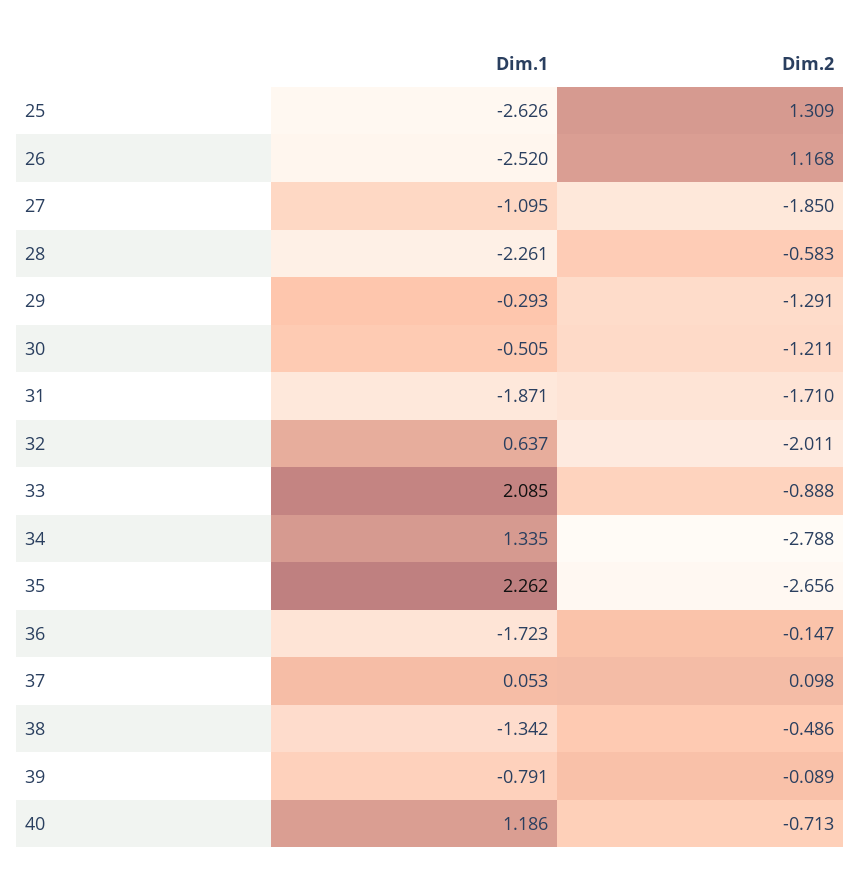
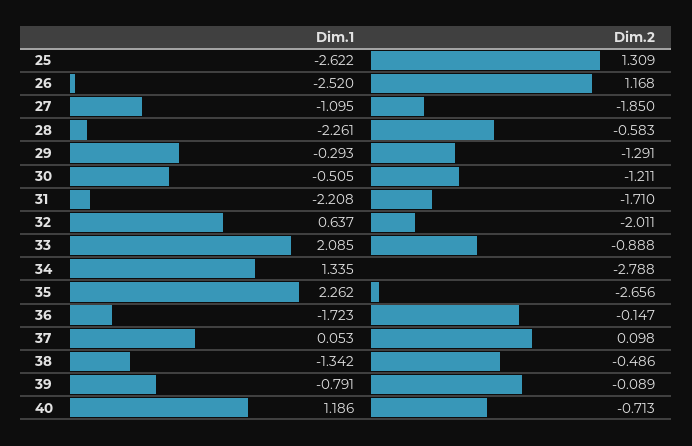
  {
    "Dim.1": {
-     "25": -2.626,
+     "25": -2.622,
      "26": -2.52,
      "27": -1.095,
      "28": -2.261,
      "29": -0.293,
      "30": -0.505,
-     "31": -1.871,
+     "31": -2.208,
      "32": 0.637,
      "33": 2.085,
      "34": 1.335,
      "35": 2.262,
      "36": -1.723,
      "37": 0.053,
      "38": -1.342,
      "39": -0.791,
      "40": 1.186
    },
    "Dim.2": {
      "25": 1.309,
      "26": 1.168,
      "27": -1.85,
      "28": -0.583,
      "29": -1.291,
      "30": -1.211,
      "31": -1.71,
      "32": -2.011,
      "33": -0.888,
      "34": -2.788,
      "35": -2.656,
      "36": -0.147,
      "37": 0.098,
      "38": -0.486,
      "39": -0.089,
      "40": -0.713
    }
  }

